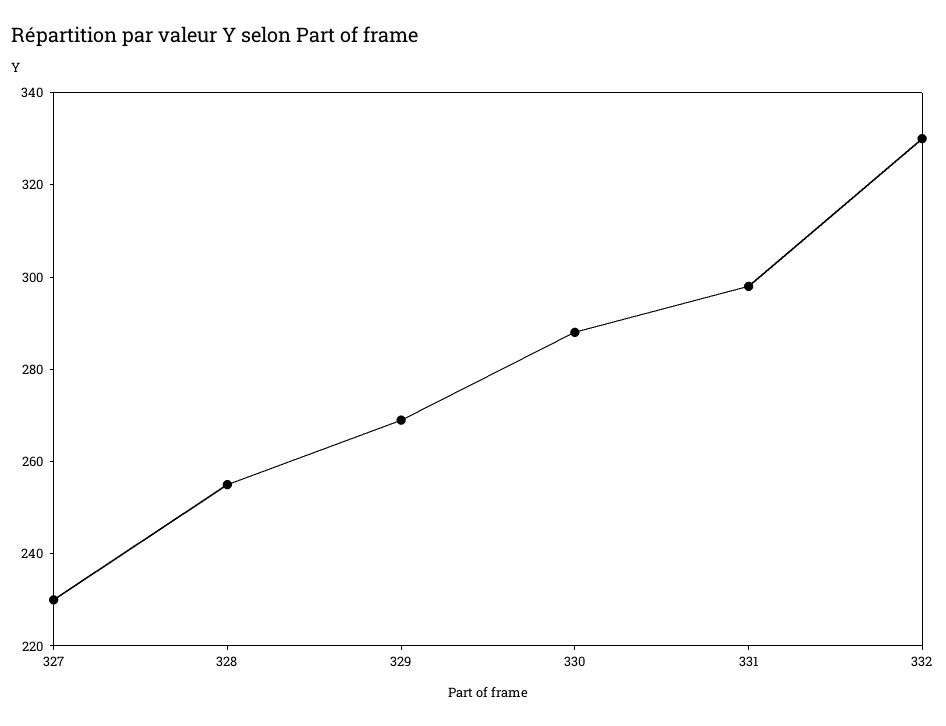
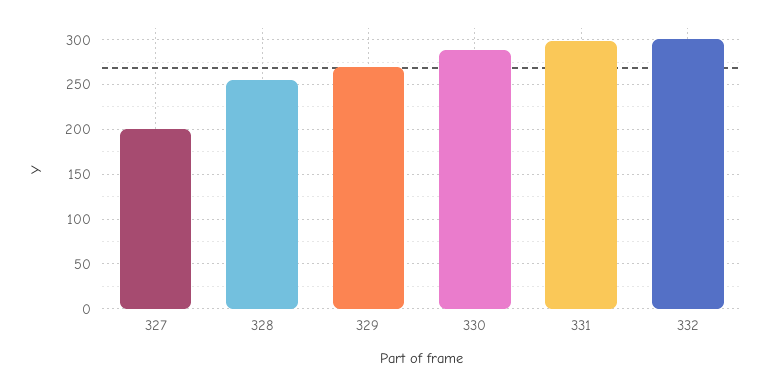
  {
-   "327": 230,
+   "327": 200,
    "328": 255,
    "329": 270,
    "330": 290,
    "331": 300,
-   "332": 330
+   "332": 300
  }

